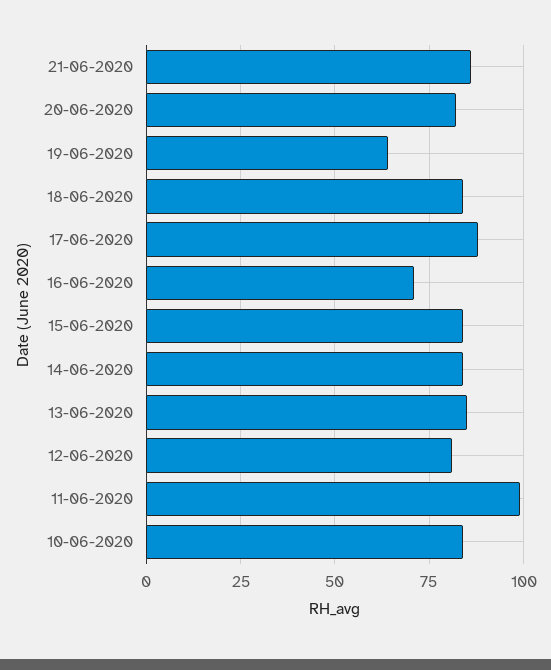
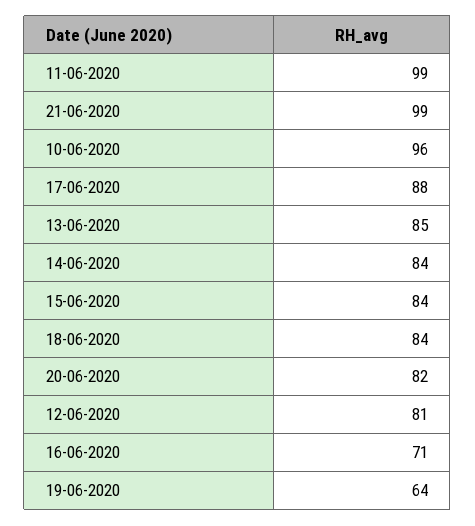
  {
-   "21-06-2020": 85,
+   "21-06-2020": 99,
    "20-06-2020": 82,
    "19-06-2020": 64,
    "18-06-2020": 84,
    "17-06-2020": 88,
    "16-06-2020": 71,
    "15-06-2020": 84,
    "14-06-2020": 84,
    "13-06-2020": 85,
    "12-06-2020": 81,
    "11-06-2020": 99,
-   "10-06-2020": 85
+   "10-06-2020": 96
  }

